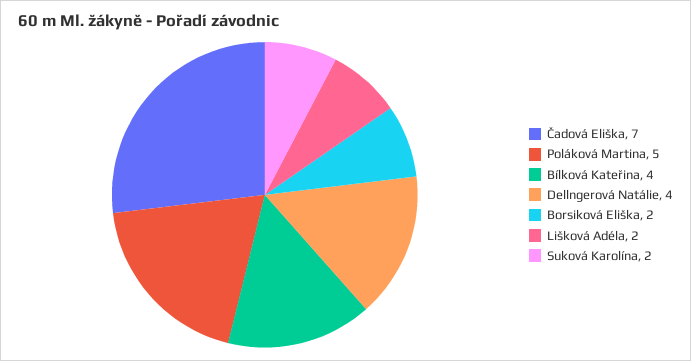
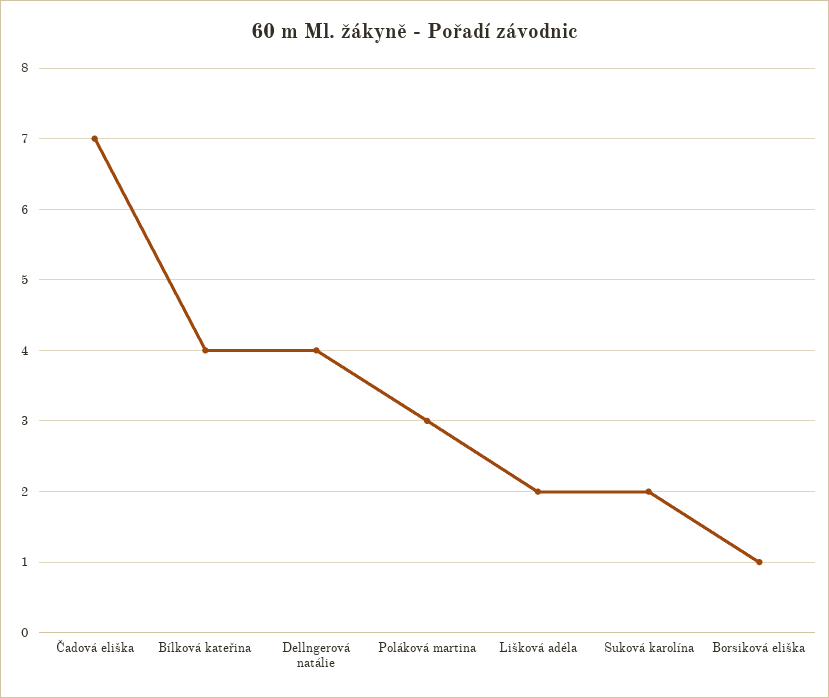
  {
    "Čadová Eliška": 7,
-   "Poláková Martina": 5,
+   "Poláková Martina": 3,
    "Bílková Kateřina": 4,
    "Dellngerová Natálie": 4,
-   "Borsiková Eliška": 2,
+   "Borsiková Eliška": 1,
    "Lišková Adéla": 2,
    "Suková Karolína": 2
  }

